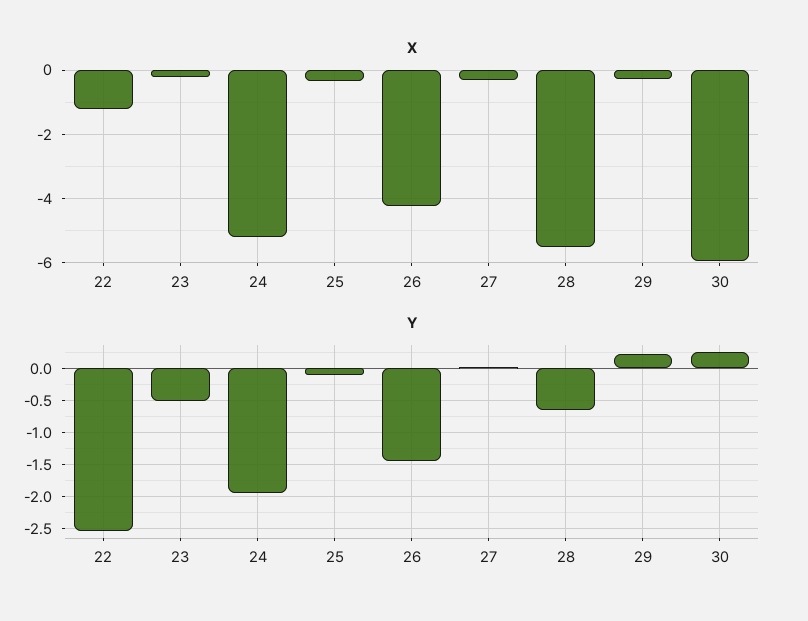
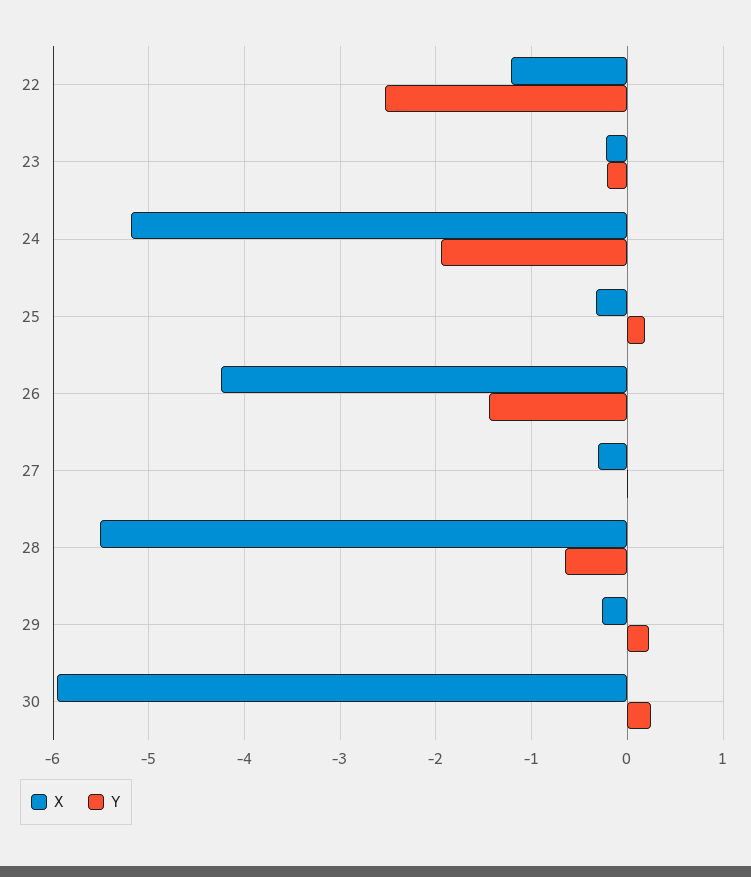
  {
    "X": {
      "22": -1.2,
      "23": -0.2,
      "24": -5.2,
      "25": -0.3,
      "26": -4.2,
      "27": -0.3,
      "28": -5.5,
      "29": -0.3,
      "30": -6
    },
    "Y": {
      "22": -2.5,
-     "23": -0.5,
+     "23": -0.2,
      "24": -1.9,
-     "25": -0.1,
+     "25": 0.2,
      "26": -1.4,
      "27": 0,
      "28": -0.7,
      "29": 0.2,
      "30": 0.2
    }
  }

